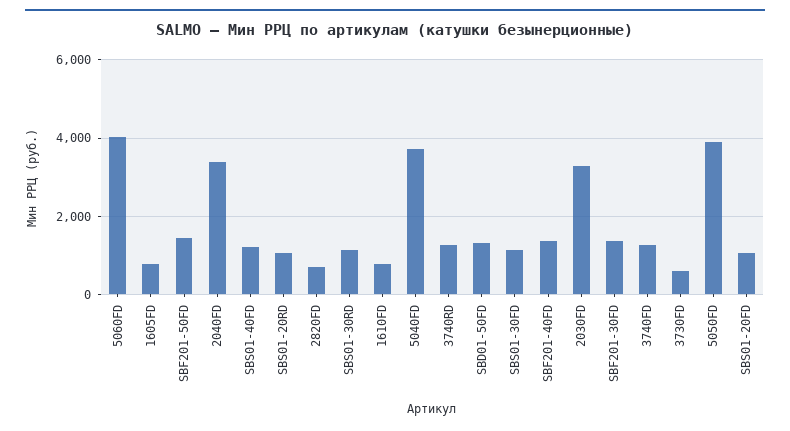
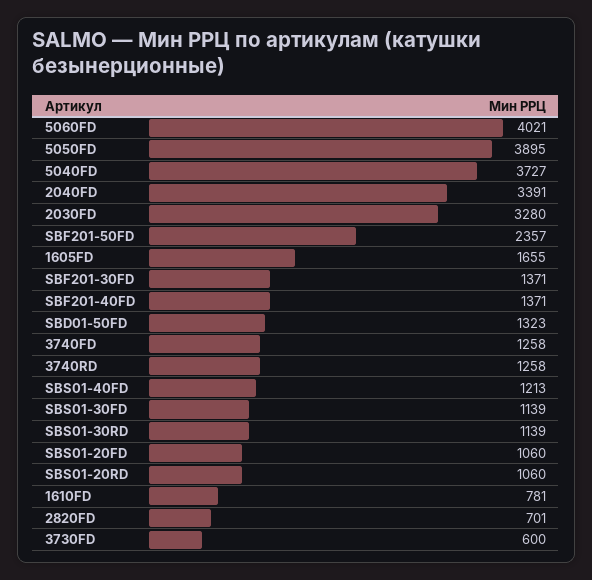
  {
    "5060FD": 4021,
-   "1605FD": 800,
+   "1605FD": 1655,
-   "SBF201-50FD": 1400,
+   "SBF201-50FD": 2357,
    "2040FD": 3391,
    "SBS01-40FD": 1213,
    "SBS01-20RD": 1060,
    "2820FD": 701,
    "SBS01-30RD": 1139,
    "1610FD": 781,
    "5040FD": 3727,
    "3740RD": 1258,
    "SBD01-50FD": 1323,
    "SBS01-30FD": 1139,
    "SBF201-40FD": 1371,
    "2030FD": 3280,
    "SBF201-30FD": 1371,
    "3740FD": 1258,
    "3730FD": 600,
    "5050FD": 3895,
    "SBS01-20FD": 1060
  }

